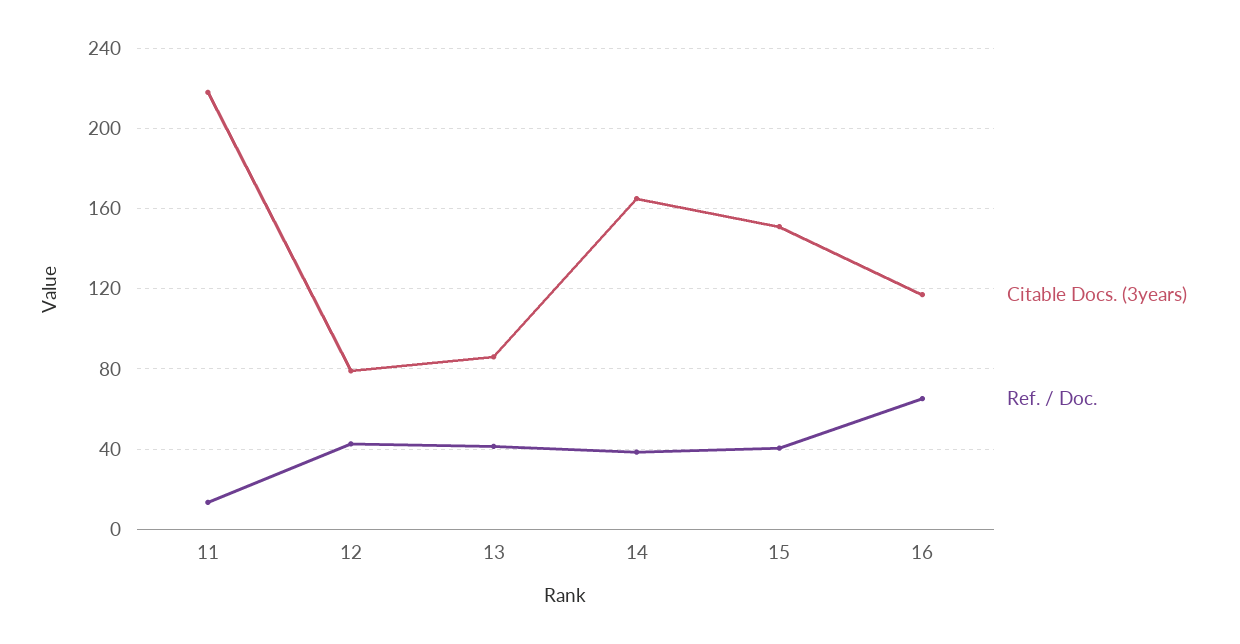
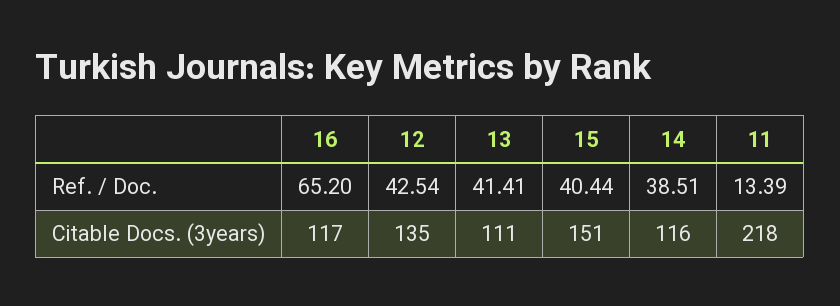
  {
    "Citable Docs. (3years)": {
      "11": 218,
-     "12": 80,
+     "12": 135,
-     "13": 85,
+     "13": 111,
-     "14": 165,
+     "14": 116,
      "15": 151,
      "16": 117
    },
    "Ref. / Doc.": {
      "11": 13.39,
      "12": 42.54,
      "13": 41.41,
      "14": 38.51,
      "15": 40.44,
      "16": 65.2
    }
  }

